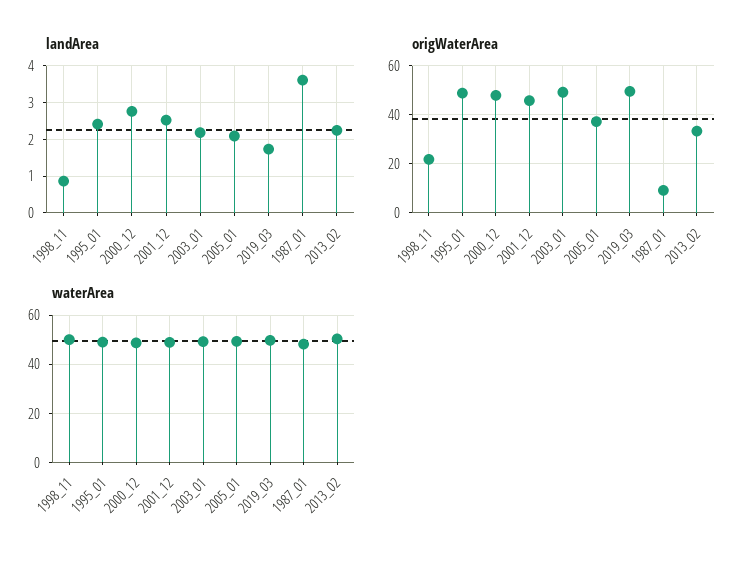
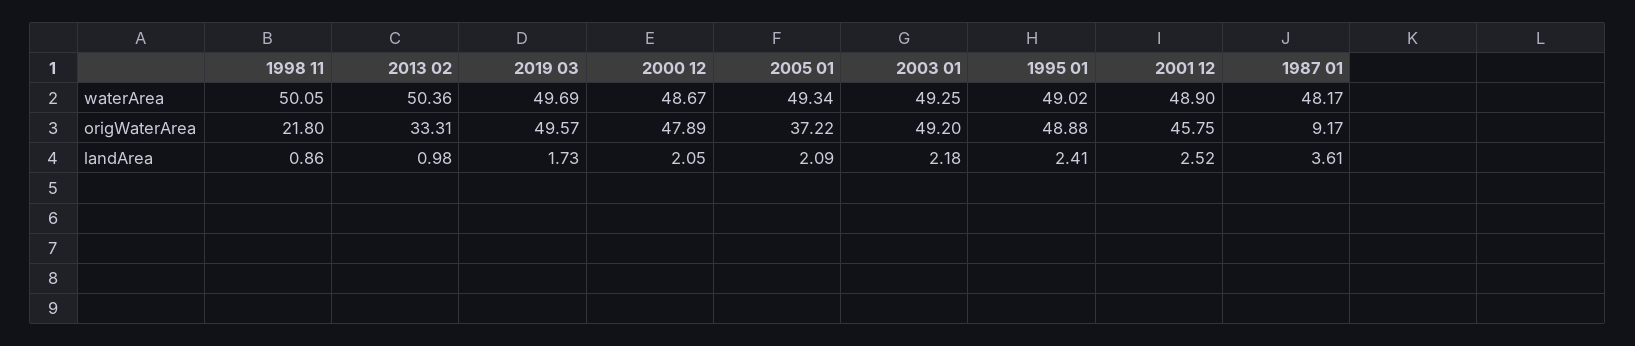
  {
    "landArea": {
      "1998_11": 0.86,
      "1995_01": 2.41,
-     "2000_12": 2.8,
+     "2000_12": 2.05,
      "2001_12": 2.52,
      "2003_01": 2.18,
      "2005_01": 2.09,
      "2019_03": 1.73,
      "1987_01": 3.61,
-     "2013_02": 2.2
+     "2013_02": 0.98
    },
    "origWaterArea": {
      "1998_11": 21.8,
      "1995_01": 48.88,
      "2000_12": 47.89,
      "2001_12": 45.75,
      "2003_01": 49.2,
      "2005_01": 37.22,
      "2019_03": 49.57,
      "1987_01": 9.17,
      "2013_02": 33.31
    },
    "waterArea": {
      "1998_11": 50.05,
      "1995_01": 49.02,
      "2000_12": 48.67,
      "2001_12": 48.9,
      "2003_01": 49.25,
      "2005_01": 49.34,
      "2019_03": 49.69,
      "1987_01": 48.17,
      "2013_02": 50.36
    }
  }

